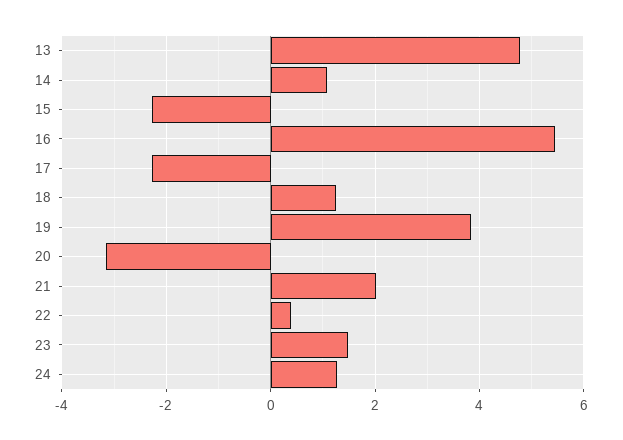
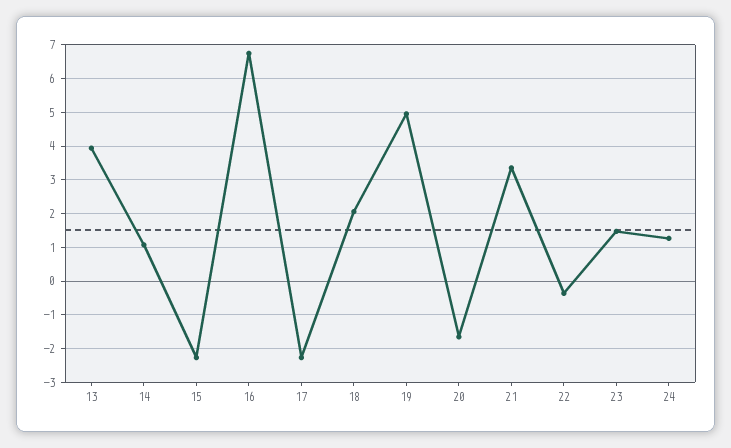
  {
-   "13": 4.8,
+   "13": 4,
    "14": 1,
    "15": -2.2,
-   "16": 5.4,
+   "16": 6.8,
    "17": -2.2,
-   "18": 1.2,
+   "18": 2,
-   "19": 3.8,
+   "19": 5,
-   "20": -3.2,
+   "20": -1.6,
-   "21": 2,
+   "21": 3.4,
-   "22": 0.4,
+   "22": -0.4,
    "23": 1.4,
    "24": 1.2
  }

